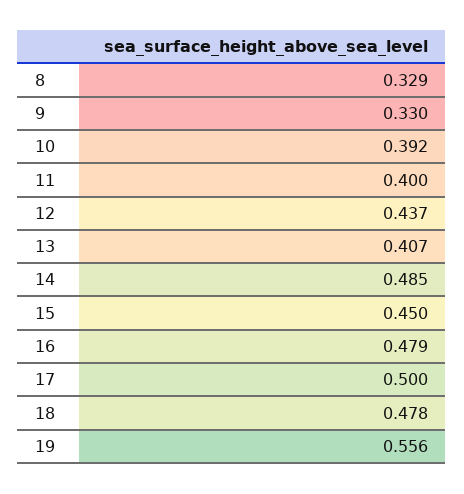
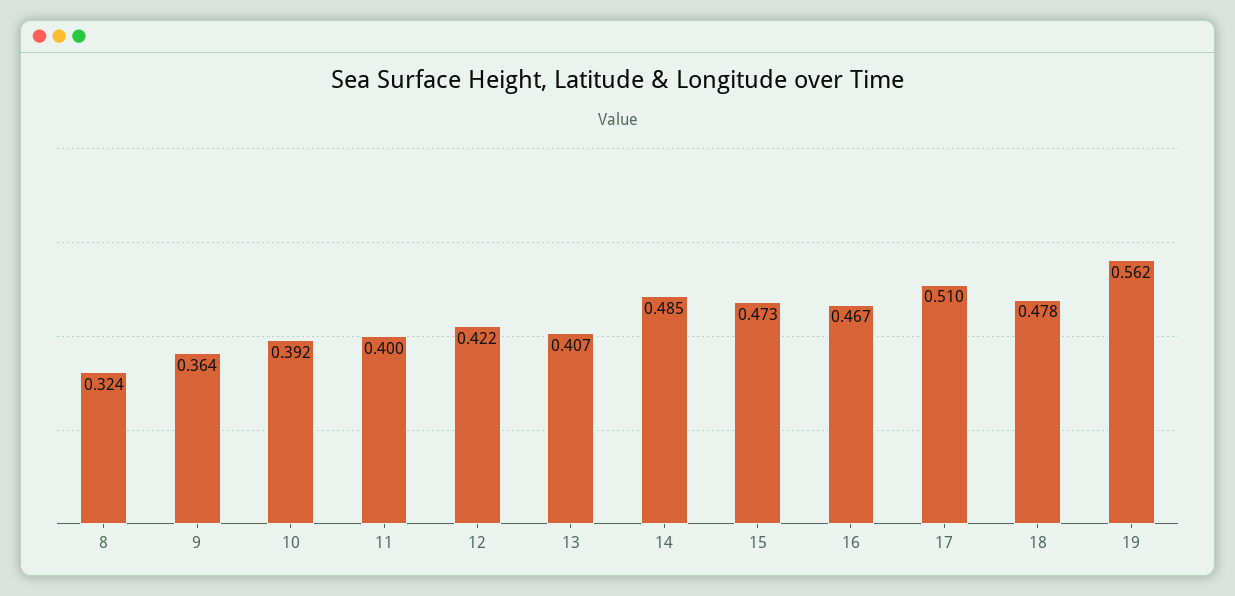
  {
-   "8": 0.329,
+   "8": 0.324,
-   "9": 0.33,
+   "9": 0.364,
    "10": 0.392,
    "11": 0.4,
-   "12": 0.437,
+   "12": 0.422,
    "13": 0.407,
    "14": 0.485,
-   "15": 0.45,
+   "15": 0.473,
-   "16": 0.479,
+   "16": 0.467,
-   "17": 0.5,
+   "17": 0.51,
    "18": 0.478,
-   "19": 0.556
+   "19": 0.562
  }

